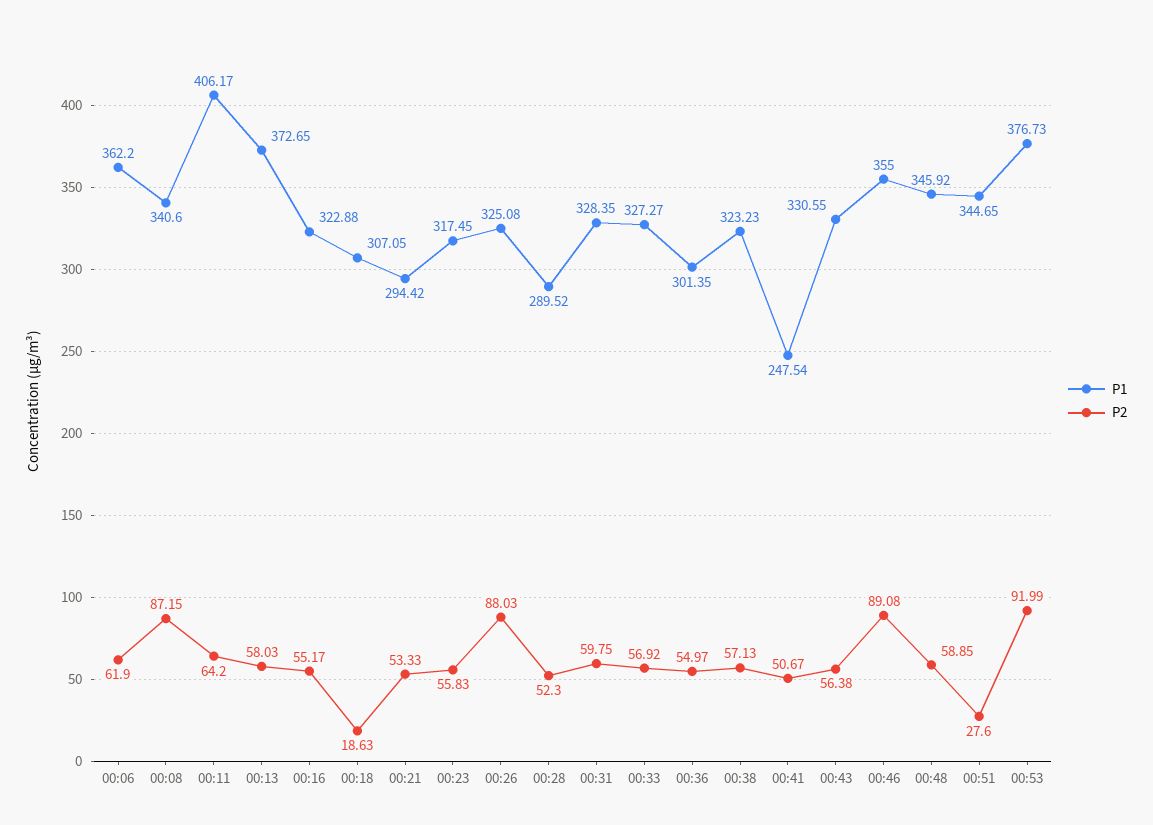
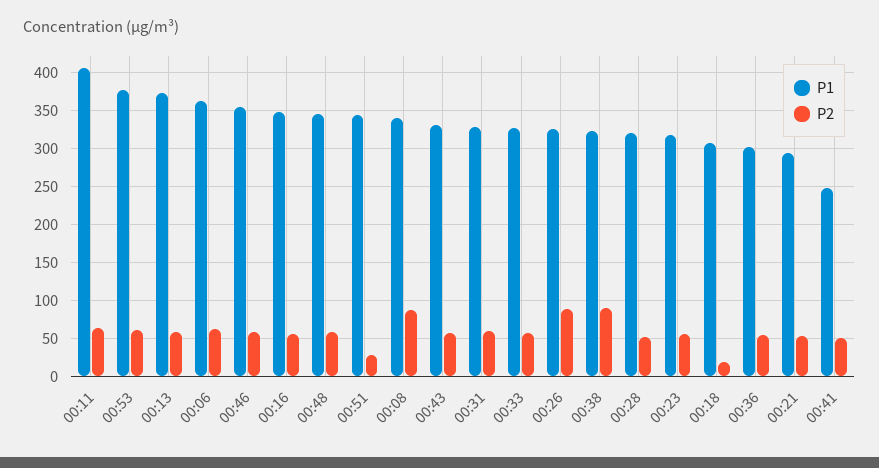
  {
    "P1": {
      "00:06": 362.2,
      "00:08": 340.6,
      "00:11": 406.17,
      "00:13": 372.65,
-     "00:16": 322.88,
+     "00:16": 350,
      "00:18": 307.05,
      "00:21": 294.42,
      "00:23": 317.45,
      "00:26": 325.08,
-     "00:28": 289.52,
+     "00:28": 320,
      "00:31": 328.35,
      "00:33": 327.27,
      "00:36": 301.35,
      "00:38": 323.23,
      "00:41": 247.54,
      "00:43": 330.55,
      "00:46": 355,
      "00:48": 345.92,
      "00:51": 344.65,
      "00:53": 376.73
    },
    "P2": {
      "00:06": 61.9,
      "00:08": 87.15,
      "00:11": 64.2,
      "00:13": 58.03,
      "00:16": 55.17,
      "00:18": 18.63,
      "00:21": 53.33,
      "00:23": 55.83,
      "00:26": 88.03,
      "00:28": 52.3,
      "00:31": 59.75,
      "00:33": 56.92,
      "00:36": 54.97,
-     "00:38": 57.13,
+     "00:38": 90,
      "00:41": 50.67,
      "00:43": 56.38,
-     "00:46": 89.08,
+     "00:46": 60,
      "00:48": 58.85,
      "00:51": 27.6,
-     "00:53": 91.99
+     "00:53": 60
    }
  }

